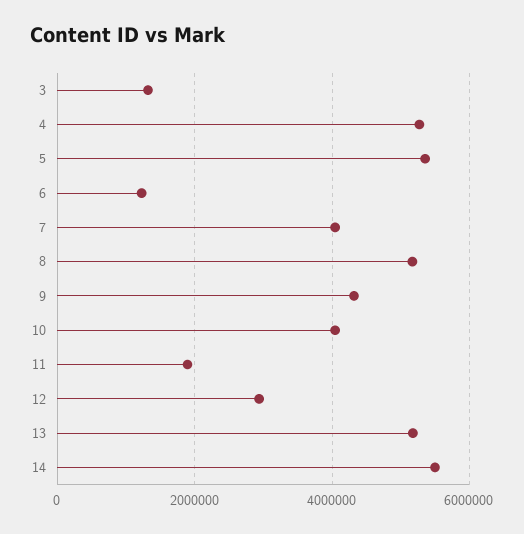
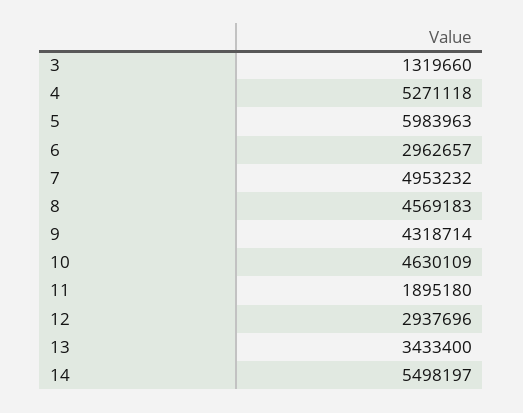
  {
    "3": 1319660,
    "4": 5271118,
-   "5": 5400000,
+   "5": 5983963,
-   "6": 1200000,
+   "6": 2962657,
-   "7": 4000000,
+   "7": 4953232,
-   "8": 5200000,
+   "8": 4569183,
    "9": 4318714,
-   "10": 4000000,
+   "10": 4630109,
    "11": 1895180,
    "12": 2937696,
-   "13": 5200000,
+   "13": 3433400,
    "14": 5498197
  }

